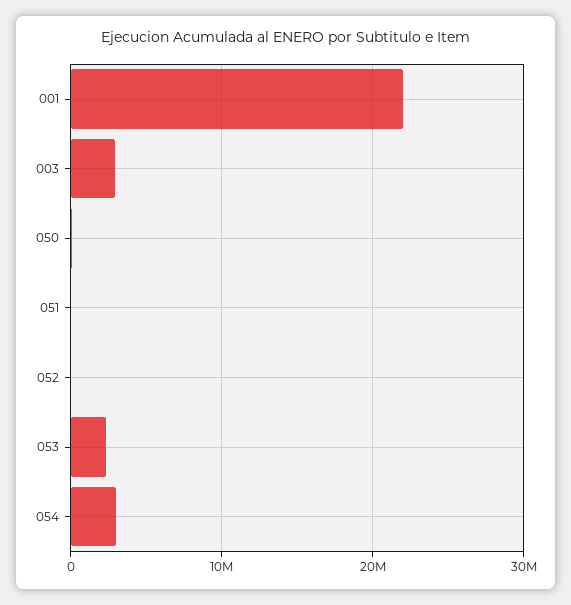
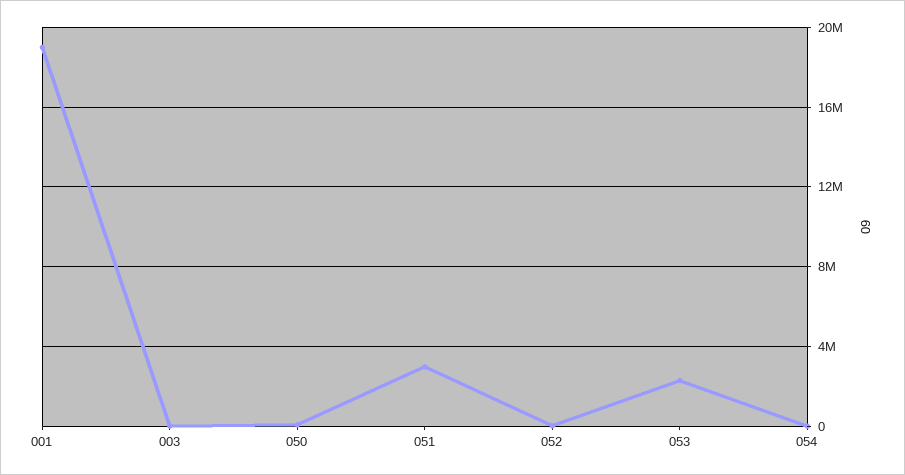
  {
-   "001": 22000000,
+   "001": 19000000,
-   "003": 3000000,
+   "003": 0,
    "050": 0,
-   "051": 0,
+   "051": 3000000,
    "052": 0,
    "053": 2500000,
-   "054": 3000000
+   "054": 0
  }

